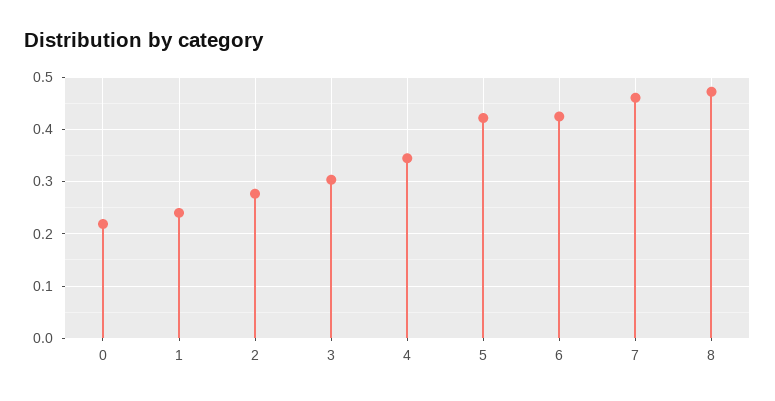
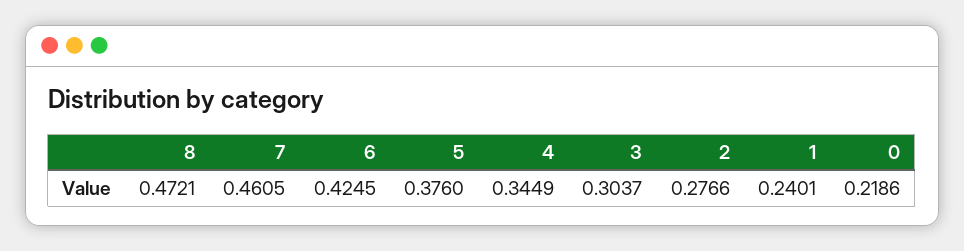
  {
    "0": 0.2186,
    "1": 0.2401,
    "2": 0.2766,
    "3": 0.3037,
    "4": 0.3449,
-   "5": 0.42,
+   "5": 0.376,
    "6": 0.4245,
    "7": 0.4605,
    "8": 0.4721
  }

